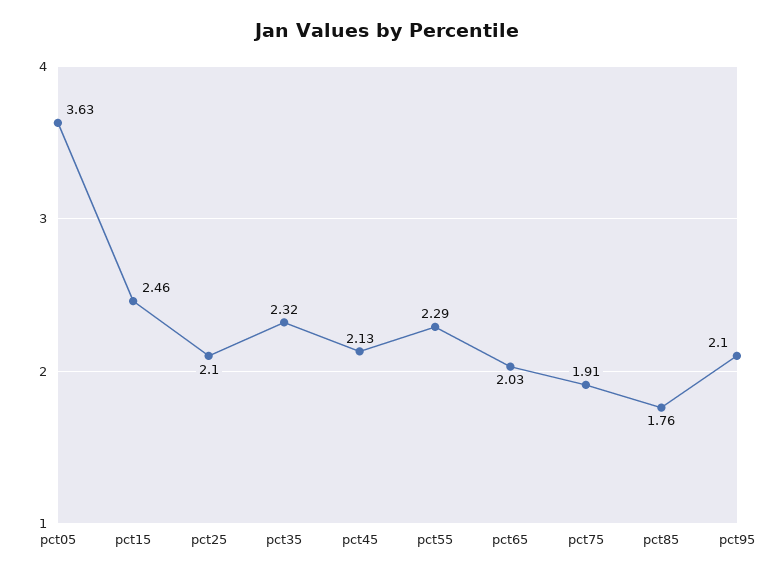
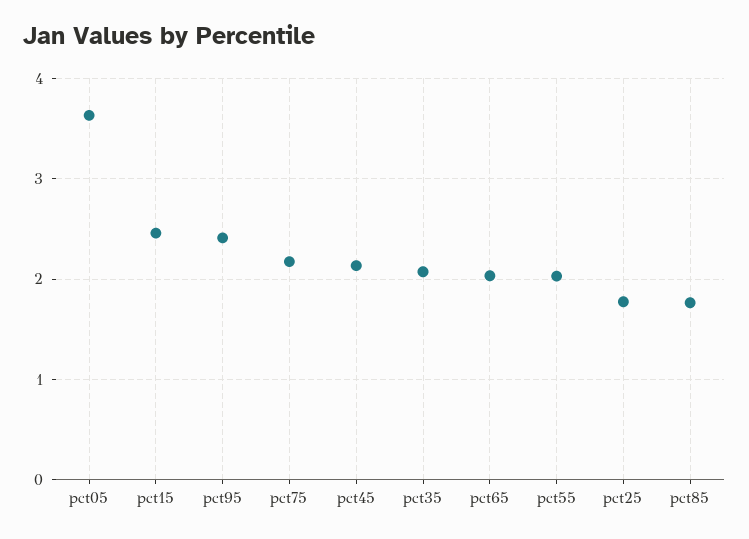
  {
    "pct05": 3.63,
    "pct15": 2.46,
-   "pct25": 2.1,
+   "pct25": 1.8,
-   "pct35": 2.32,
+   "pct35": 2.1,
    "pct45": 2.13,
-   "pct55": 2.29,
+   "pct55": 2,
    "pct65": 2.03,
-   "pct75": 1.91,
+   "pct75": 2.2,
    "pct85": 1.76,
-   "pct95": 2.1
+   "pct95": 2.4
  }

